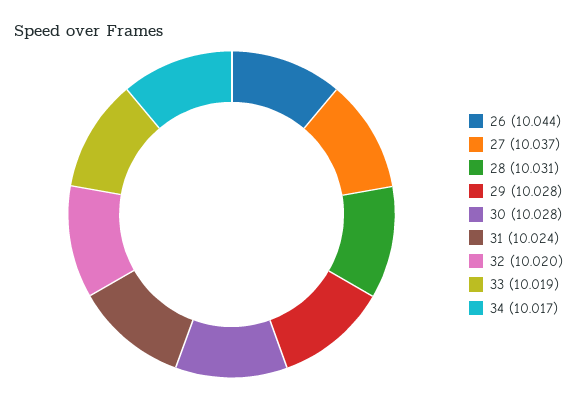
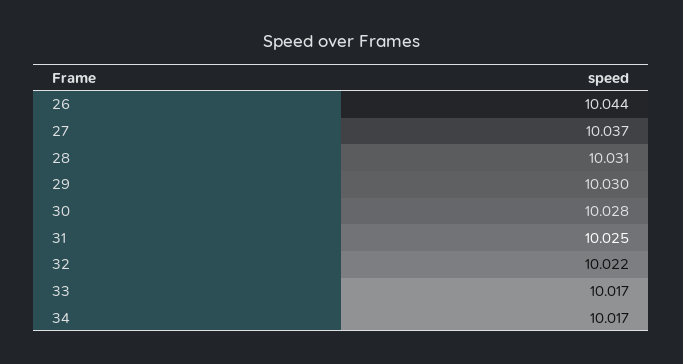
  {
    "26": 10.044,
    "27": 10.037,
    "28": 10.031,
-   "29": 10.028,
+   "29": 10.03,
    "30": 10.028,
-   "31": 10.024,
+   "31": 10.025,
-   "32": 10.02,
+   "32": 10.022,
-   "33": 10.019,
+   "33": 10.017,
    "34": 10.017
  }

